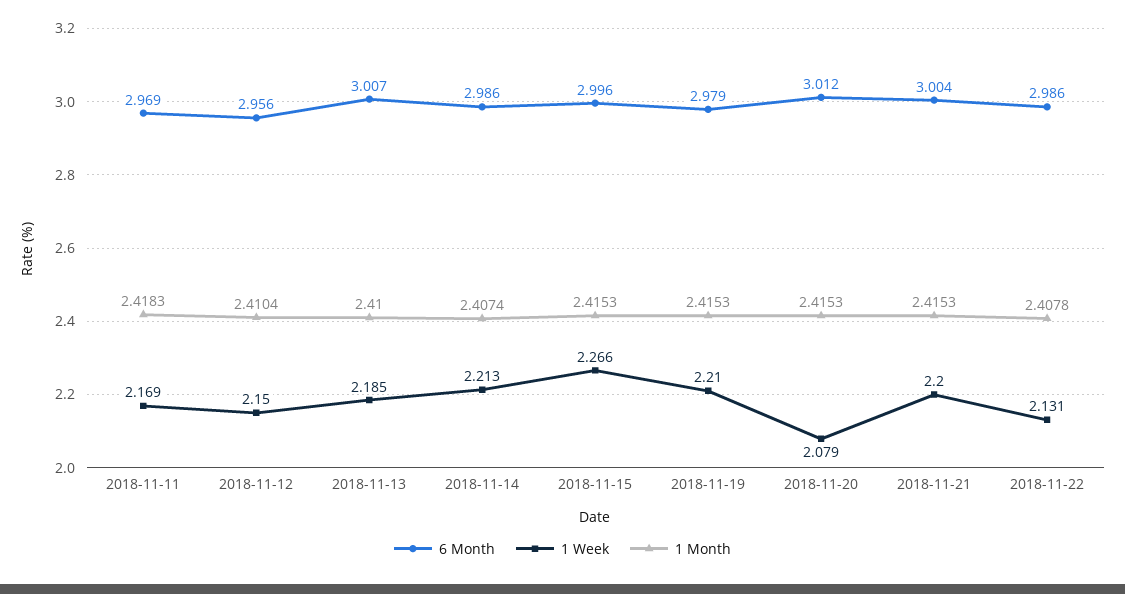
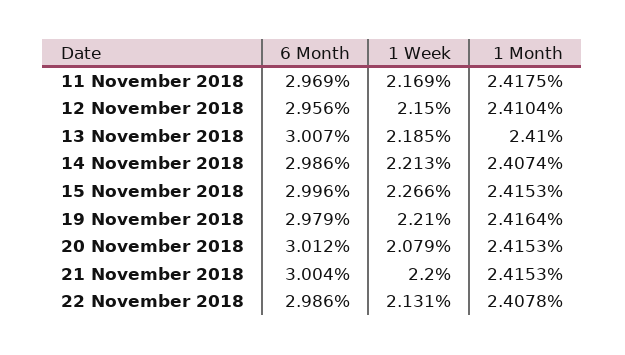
  {
    "6 Month": {
      "2018-11-11": 2.969,
      "2018-11-12": 2.956,
      "2018-11-13": 3.007,
      "2018-11-14": 2.986,
      "2018-11-15": 2.996,
      "2018-11-19": 2.979,
      "2018-11-20": 3.012,
      "2018-11-21": 3.004,
      "2018-11-22": 2.986
    },
    "1 Week": {
      "2018-11-11": 2.169,
      "2018-11-12": 2.15,
      "2018-11-13": 2.185,
      "2018-11-14": 2.213,
      "2018-11-15": 2.266,
      "2018-11-19": 2.21,
      "2018-11-20": 2.079,
      "2018-11-21": 2.2,
      "2018-11-22": 2.131
    },
    "1 Month": {
-     "2018-11-11": 2.4183,
+     "2018-11-11": 2.4175,
      "2018-11-12": 2.4104,
      "2018-11-13": 2.41,
      "2018-11-14": 2.4074,
      "2018-11-15": 2.4153,
-     "2018-11-19": 2.4153,
+     "2018-11-19": 2.4164,
      "2018-11-20": 2.4153,
      "2018-11-21": 2.4153,
      "2018-11-22": 2.4078
    }
  }

